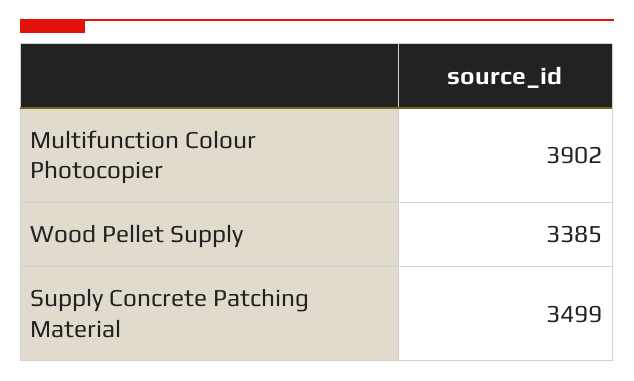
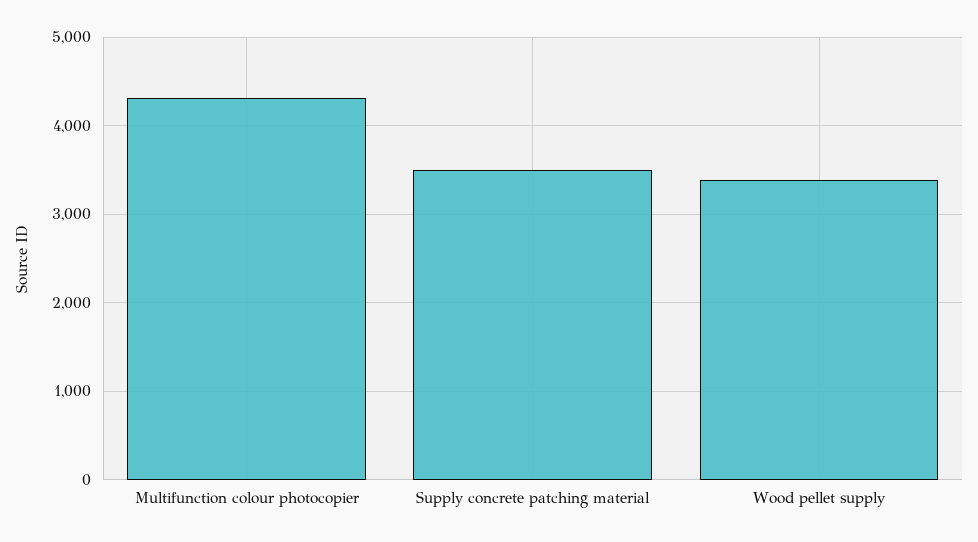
  {
-   "Multifunction Colour Photocopier": 3902,
+   "Multifunction Colour Photocopier": 4300,
    "Wood Pellet Supply": 3385,
    "Supply Concrete Patching Material": 3499
  }

